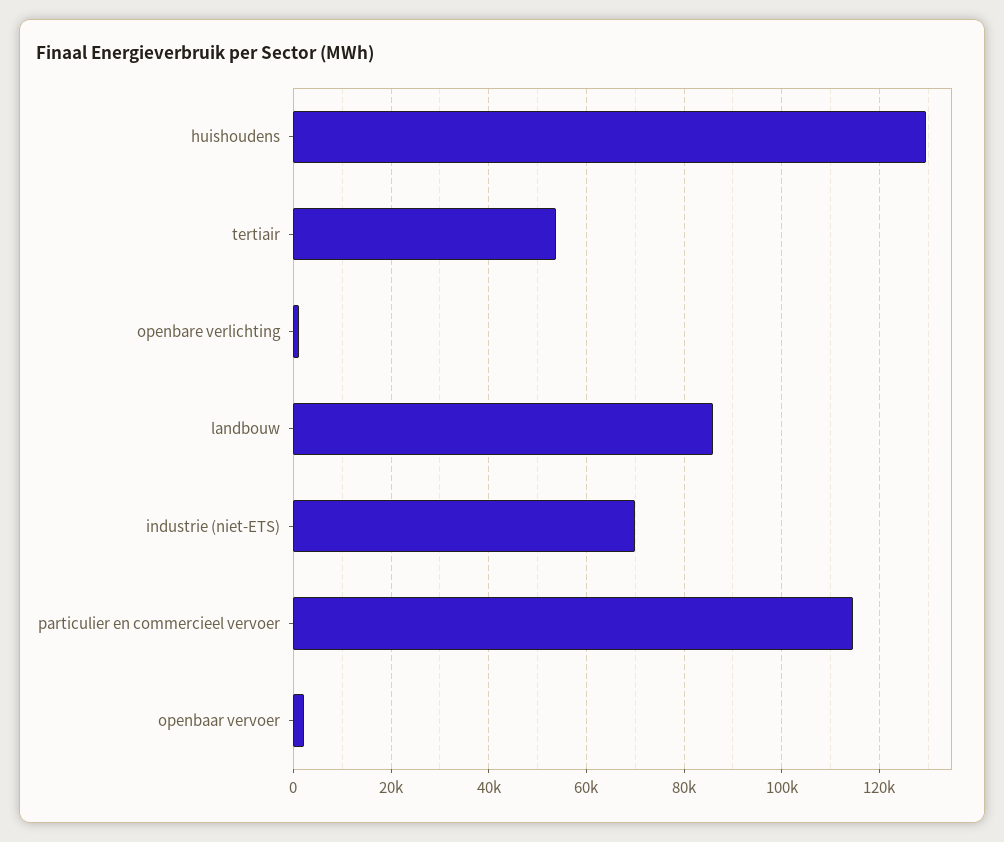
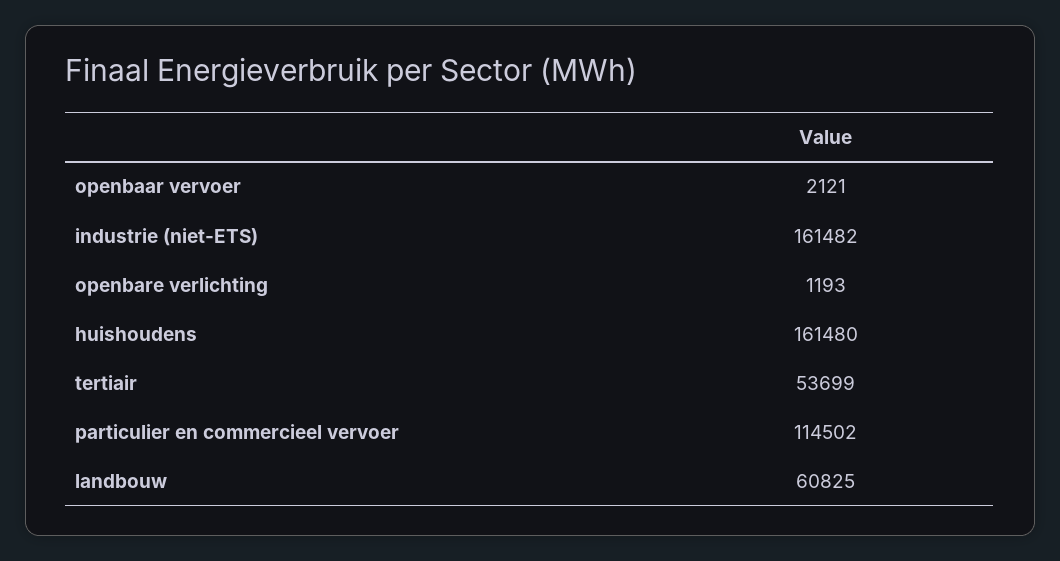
  {
-   "huishoudens": 130000,
+   "huishoudens": 161480,
    "tertiair": 53699,
    "openbare verlichting": 1193,
-   "landbouw": 86000,
+   "landbouw": 60825,
-   "industrie (niet-ETS)": 70000,
+   "industrie (niet-ETS)": 161482,
    "particulier en commercieel vervoer": 114502,
    "openbaar vervoer": 2121
  }

